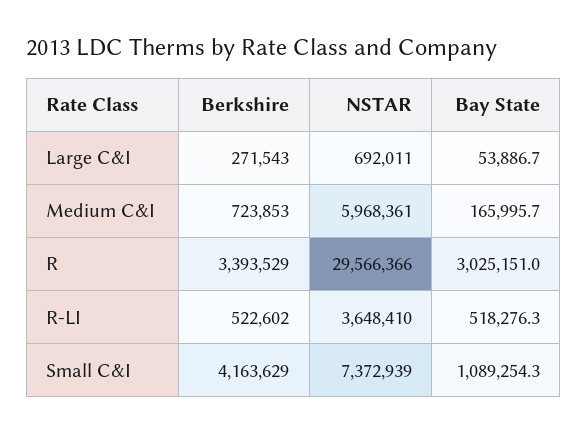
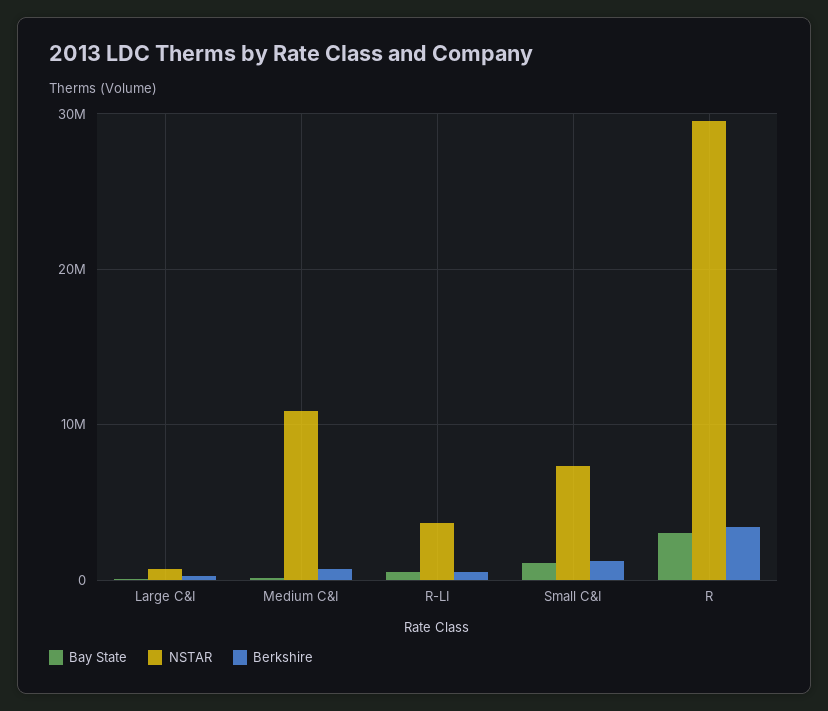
  {
    "Berkshire": {
      "Large C&I": 271543,
      "Medium C&I": 723853,
      "R": 3393529,
      "R-LI": 522602,
-     "Small C&I": 4163629
+     "Small C&I": 1000000
    },
    "NSTAR": {
      "Large C&I": 692011,
-     "Medium C&I": 5968361,
+     "Medium C&I": 11000000,
      "R": 29566366,
      "R-LI": 3648410,
      "Small C&I": 7372939
    },
    "Bay State": {
      "Large C&I": 53886.7,
      "Medium C&I": 165995.7,
      "R": 3025151,
      "R-LI": 518276.3,
      "Small C&I": 1089254.3
    }
  }

